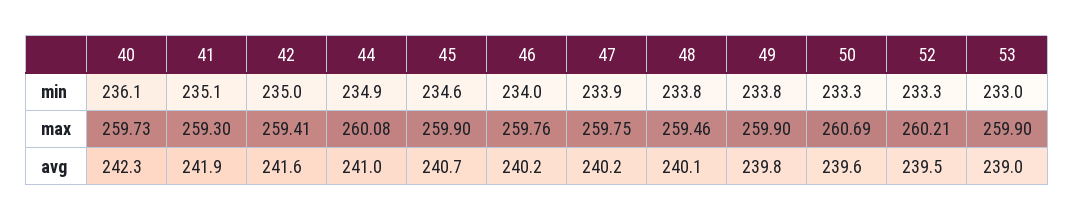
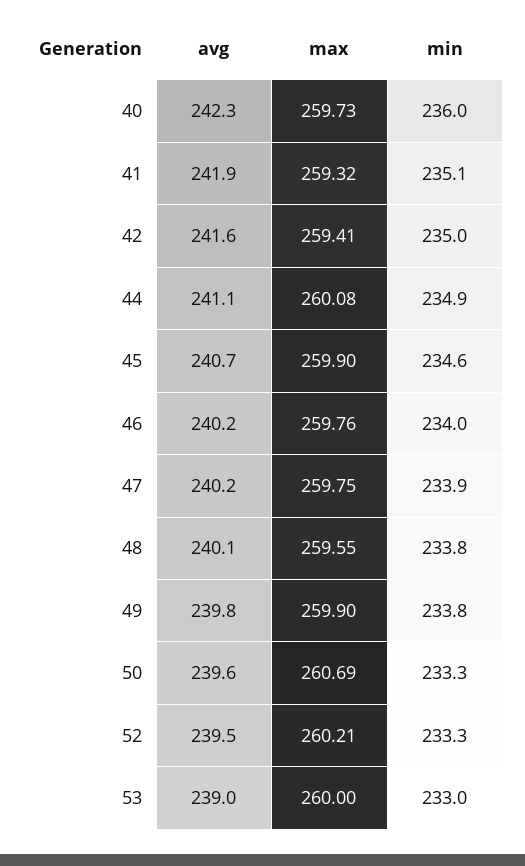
  {
    "40": {
-     "min": 236.1,
+     "min": 236,
      "max": 259.73,
      "avg": 242.3
    },
    "41": {
      "min": 235.1,
-     "max": 259.3,
+     "max": 259.32,
      "avg": 241.9
    },
    "42": {
      "min": 235,
      "max": 259.41,
      "avg": 241.6
    },
    "44": {
      "min": 234.9,
      "max": 260.08,
-     "avg": 241
+     "avg": 241.1
    },
    "45": {
      "min": 234.6,
      "max": 259.9,
      "avg": 240.7
    },
    "46": {
      "min": 234,
      "max": 259.76,
      "avg": 240.2
    },
    "47": {
      "min": 233.9,
      "max": 259.75,
      "avg": 240.2
    },
    "48": {
      "min": 233.8,
-     "max": 259.46,
+     "max": 259.55,
      "avg": 240.1
    },
    "49": {
      "min": 233.8,
      "max": 259.9,
      "avg": 239.8
    },
    "50": {
      "min": 233.3,
      "max": 260.69,
      "avg": 239.6
    },
    "52": {
      "min": 233.3,
      "max": 260.21,
      "avg": 239.5
    },
    "53": {
      "min": 233,
-     "max": 259.9,
+     "max": 260,
      "avg": 239
    }
  }

